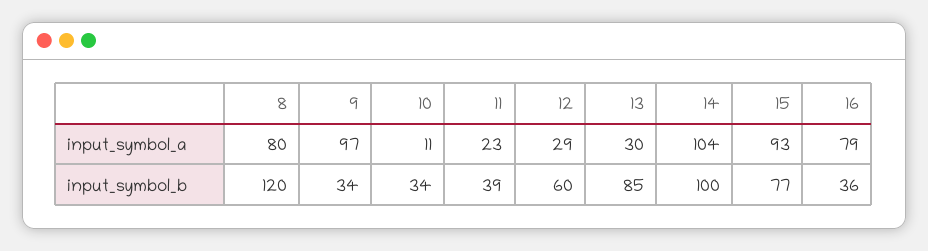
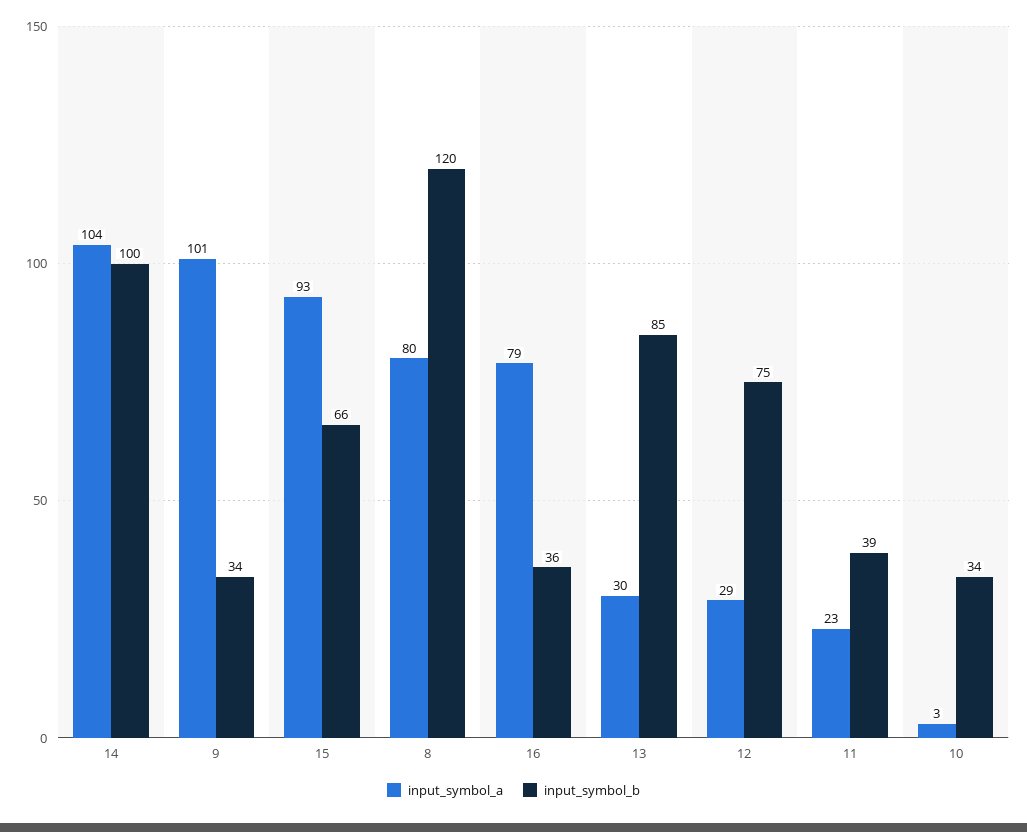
  {
    "input_symbol_a": {
      "8": 80,
-     "9": 97,
+     "9": 101,
-     "10": 11,
+     "10": 3,
      "11": 23,
      "12": 29,
      "13": 30,
      "14": 104,
      "15": 93,
      "16": 79
    },
    "input_symbol_b": {
      "8": 120,
      "9": 34,
      "10": 34,
      "11": 39,
-     "12": 60,
+     "12": 75,
      "13": 85,
      "14": 100,
-     "15": 77,
+     "15": 66,
      "16": 36
    }
  }

